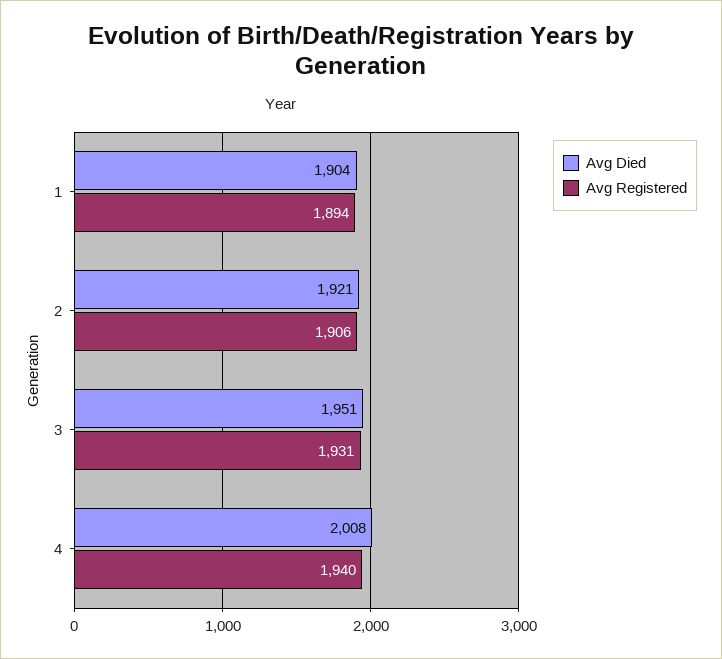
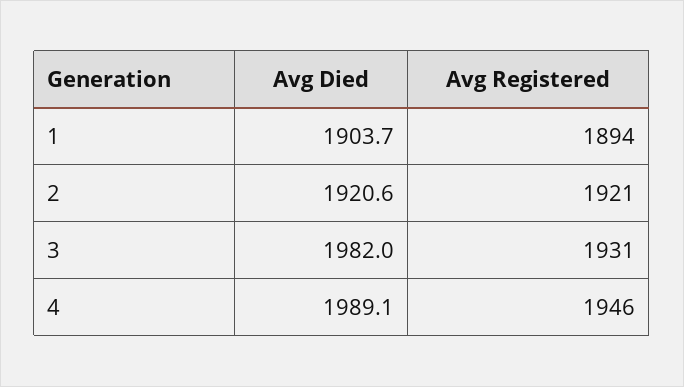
  {
    "Avg Died": {
      "1": 1903.7,
      "2": 1920.6,
-     "3": 1951,
+     "3": 1982,
-     "4": 2008
+     "4": 1989.1
    },
    "Avg Registered": {
      "1": 1894,
-     "2": 1906,
+     "2": 1921,
      "3": 1931,
-     "4": 1940
+     "4": 1946
    }
  }

